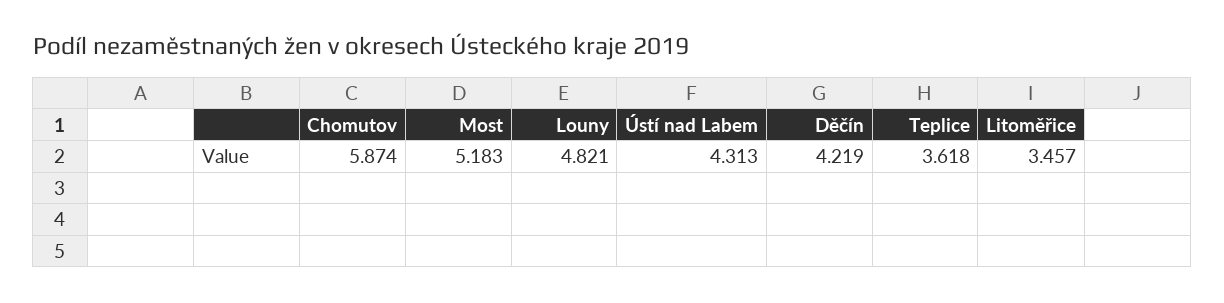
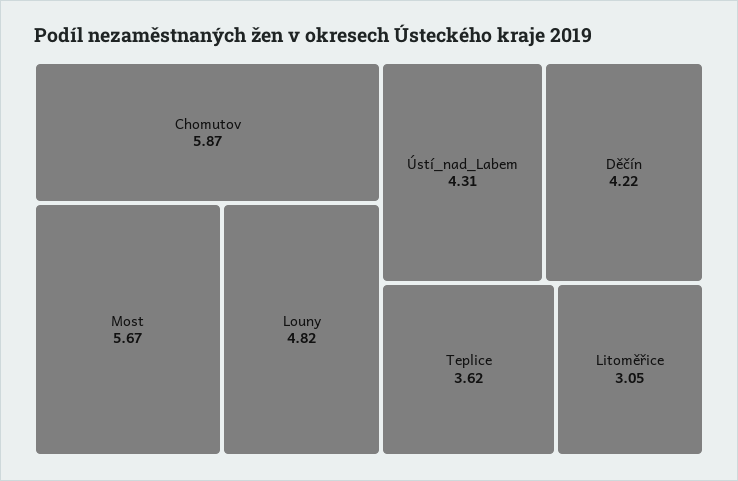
  {
    "Chomutov": 5.874,
-   "Most": 5.183,
+   "Most": 5.67,
    "Louny": 4.821,
    "Ústí nad Labem": 4.313,
    "Děčín": 4.219,
    "Teplice": 3.618,
-   "Litoměřice": 3.457
+   "Litoměřice": 3.05
  }

